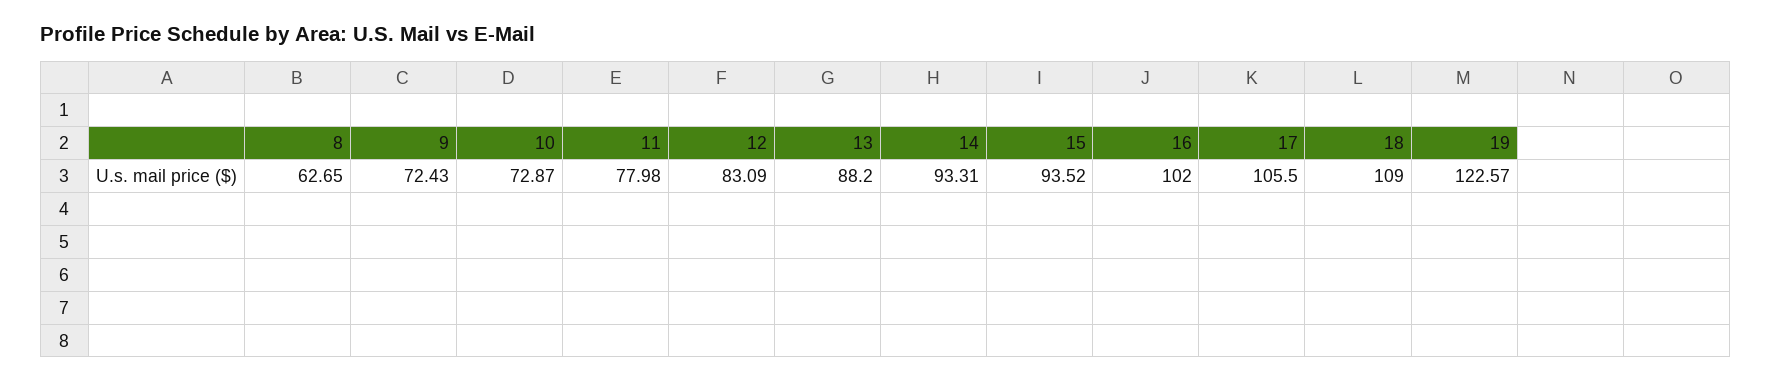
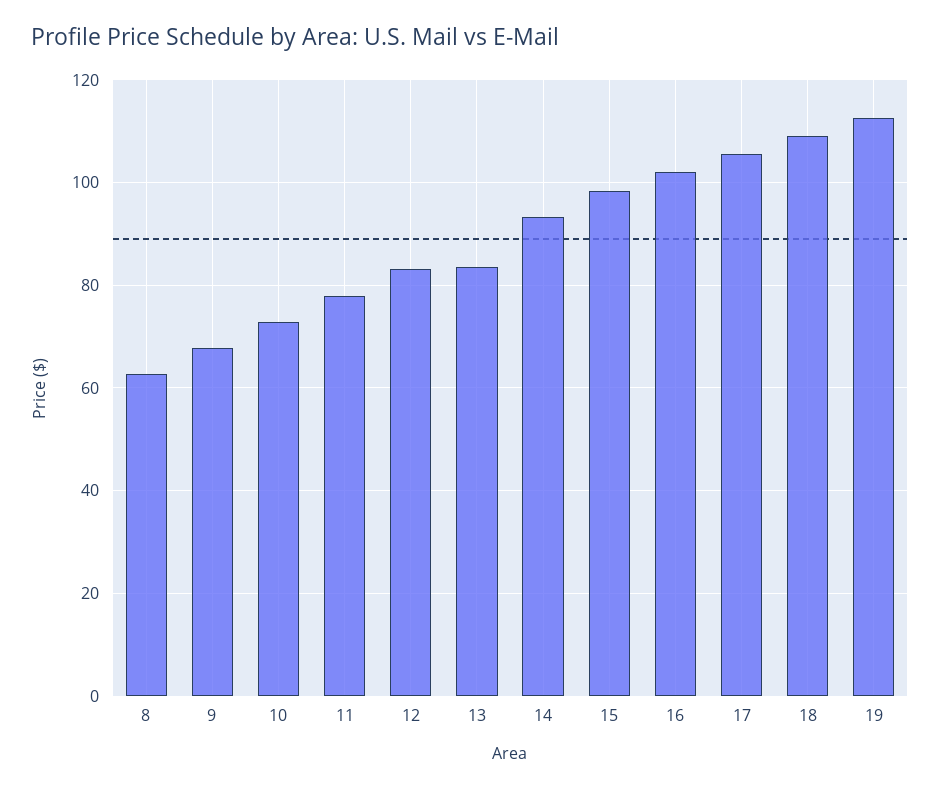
  {
    "8": 62.65,
-   "9": 72.43,
+   "9": 68,
    "10": 72.87,
    "11": 77.98,
    "12": 83.09,
-   "13": 88.2,
+   "13": 84,
    "14": 93.31,
-   "15": 93.52,
+   "15": 98,
    "16": 102,
    "17": 105.5,
    "18": 109,
-   "19": 122.57
+   "19": 112
  }

